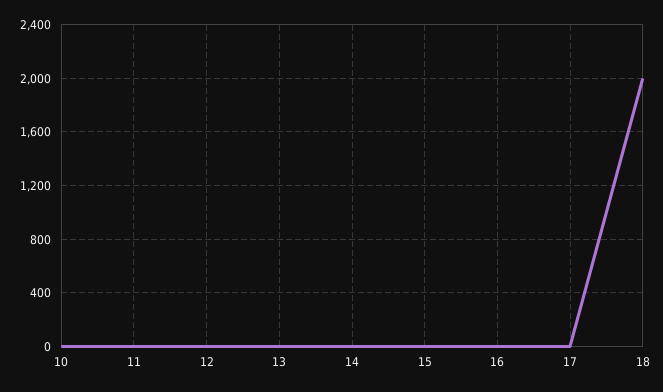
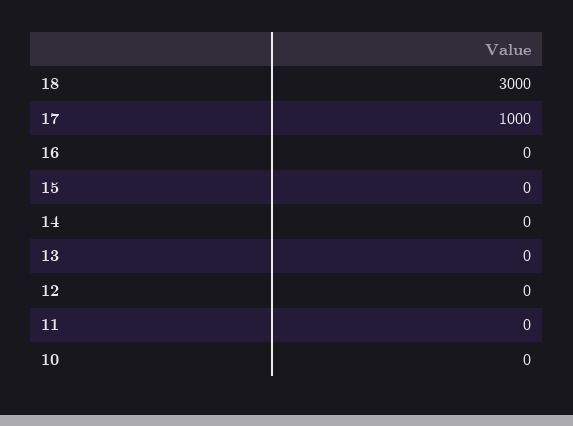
  {
    "10": 0,
    "11": 0,
    "12": 0,
    "13": 0,
    "14": 0,
    "15": 0,
    "16": 0,
-   "17": 0,
+   "17": 1000,
-   "18": 2000
+   "18": 3000
  }

